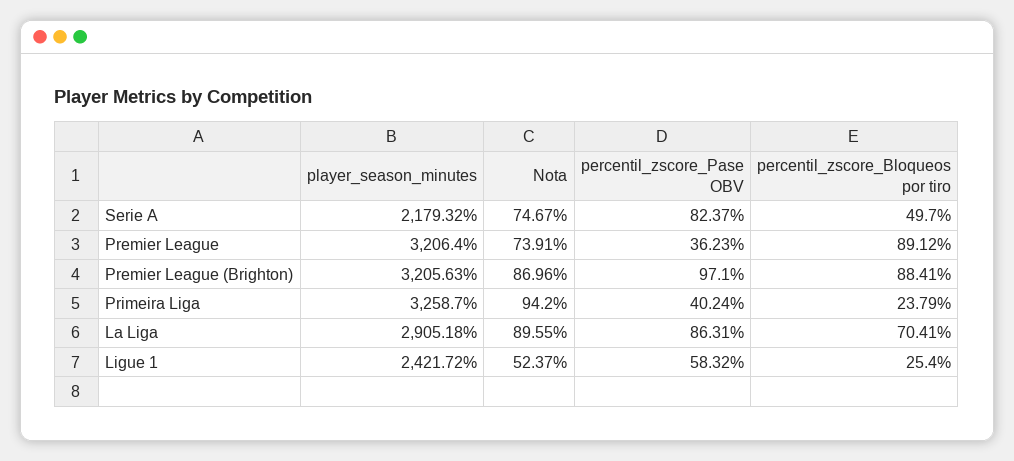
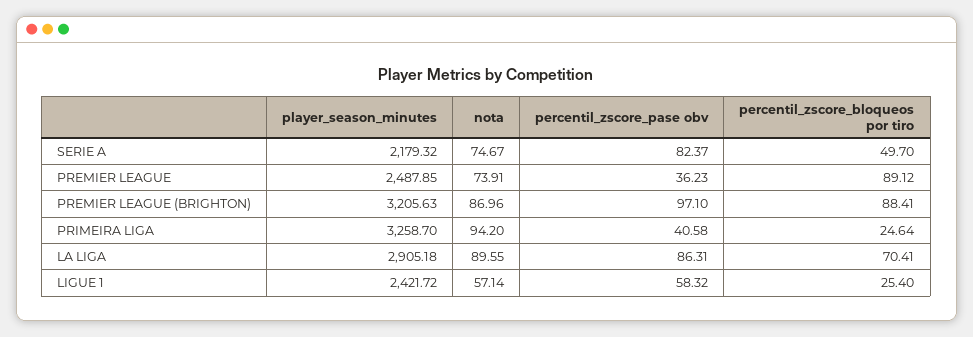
  {
    "player_season_minutes": {
      "Serie A": 2179.32,
-     "Premier League": 3206.4,
+     "Premier League": 2487.85,
      "Premier League (Brighton)": 3205.63,
      "Primeira Liga": 3258.7,
      "La Liga": 2905.18,
      "Ligue 1": 2421.72
    },
    "Nota": {
      "Serie A": 74.67,
      "Premier League": 73.91,
      "Premier League (Brighton)": 86.96,
      "Primeira Liga": 94.2,
      "La Liga": 89.55,
-     "Ligue 1": 52.37
+     "Ligue 1": 57.14
    },
    "percentil_zscore_Pase OBV": {
      "Serie A": 82.37,
      "Premier League": 36.23,
      "Premier League (Brighton)": 97.1,
-     "Primeira Liga": 40.24,
+     "Primeira Liga": 40.58,
      "La Liga": 86.31,
      "Ligue 1": 58.32
    },
    "percentil_zscore_Bloqueos por tiro": {
      "Serie A": 49.7,
      "Premier League": 89.12,
      "Premier League (Brighton)": 88.41,
-     "Primeira Liga": 23.79,
+     "Primeira Liga": 24.64,
      "La Liga": 70.41,
      "Ligue 1": 25.4
    }
  }

